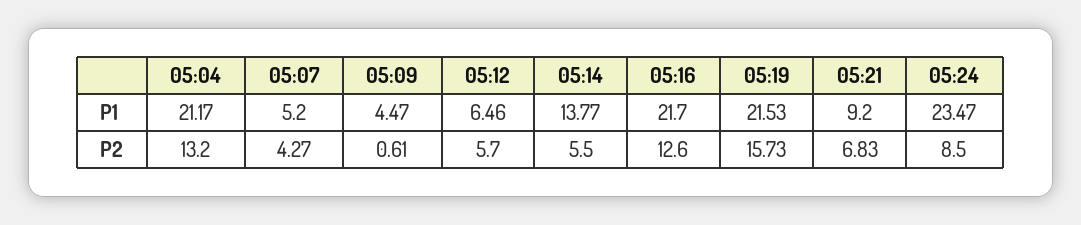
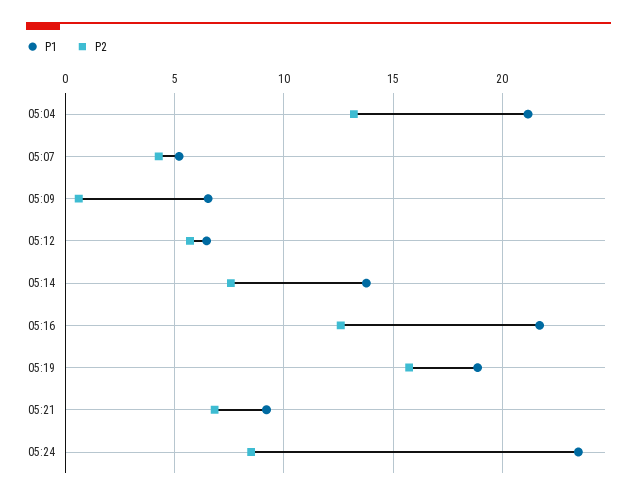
  {
    "P1": {
      "05:04": 21.17,
      "05:07": 5.2,
-     "05:09": 4.47,
+     "05:09": 6.5,
      "05:12": 6.46,
      "05:14": 13.77,
      "05:16": 21.7,
-     "05:19": 21.53,
+     "05:19": 19,
      "05:21": 9.2,
      "05:24": 23.47
    },
    "P2": {
      "05:04": 13.2,
      "05:07": 4.27,
      "05:09": 0.61,
      "05:12": 5.7,
-     "05:14": 5.5,
+     "05:14": 7.5,
      "05:16": 12.6,
      "05:19": 15.73,
      "05:21": 6.83,
      "05:24": 8.5
    }
  }

